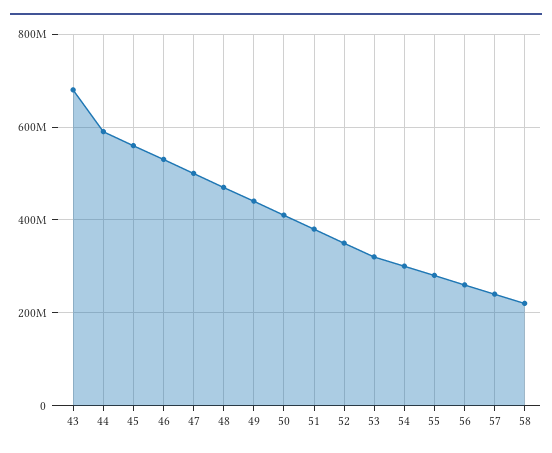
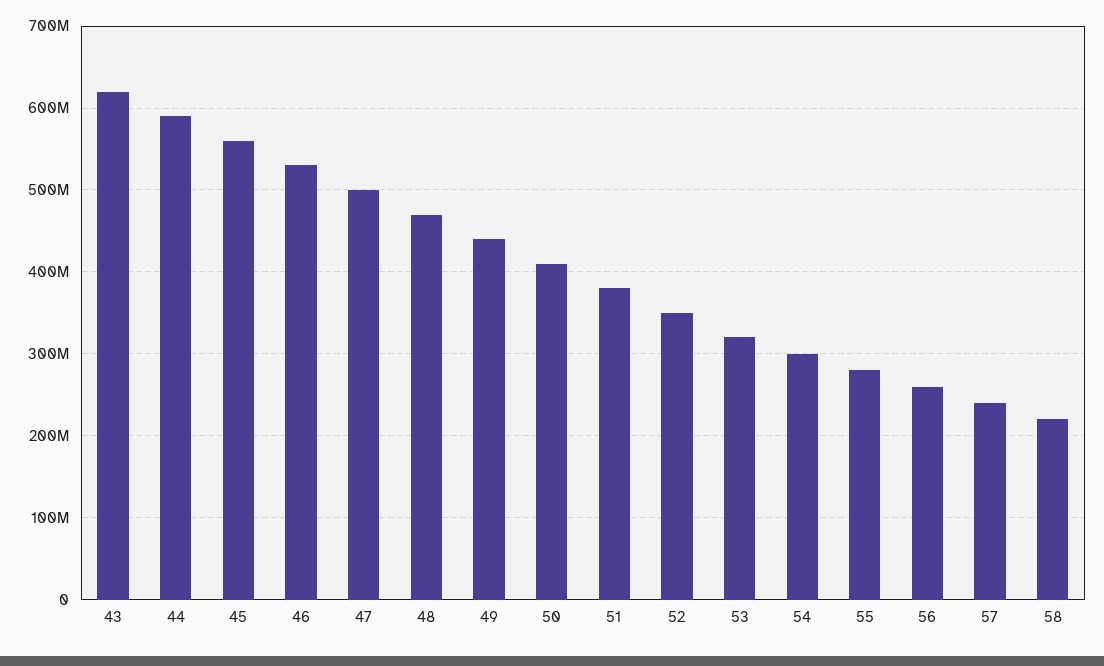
  {
-   "43": 680000000,
+   "43": 620000000,
    "44": 590000000,
    "45": 560000000,
    "46": 530000000,
    "47": 500000000,
    "48": 470000000,
    "49": 440000000,
    "50": 410000000,
    "51": 380000000,
    "52": 350000000,
    "53": 320000000,
    "54": 300000000,
    "55": 280000000,
    "56": 260000000,
    "57": 240000000,
    "58": 220000000
  }

